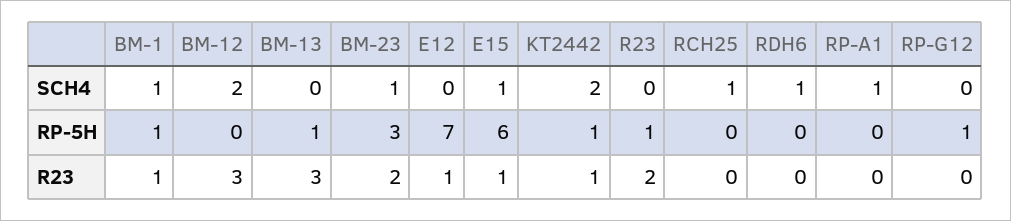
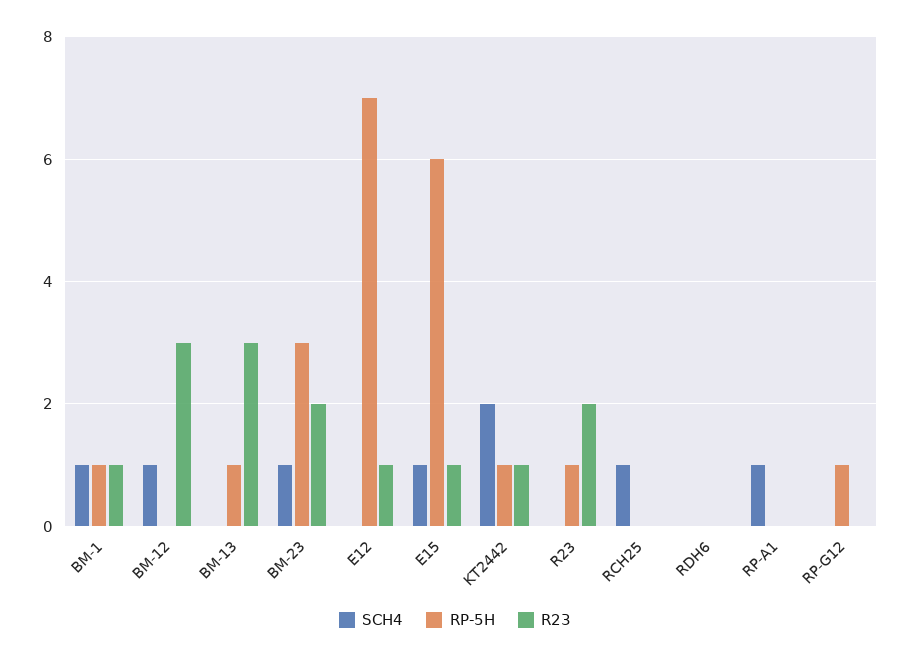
  {
    "SCH4": {
      "BM-1": 1,
-     "BM-12": 2,
+     "BM-12": 1,
      "BM-13": 0,
      "BM-23": 1,
      "E12": 0,
      "E15": 1,
      "KT2442": 2,
      "R23": 0,
      "RCH25": 1,
-     "RDH6": 1,
+     "RDH6": 0,
      "RP-A1": 1,
      "RP-G12": 0
    },
    "RP-5H": {
      "BM-1": 1,
      "BM-12": 0,
      "BM-13": 1,
      "BM-23": 3,
      "E12": 7,
      "E15": 6,
      "KT2442": 1,
      "R23": 1,
      "RCH25": 0,
      "RDH6": 0,
      "RP-A1": 0,
      "RP-G12": 1
    },
    "R23": {
      "BM-1": 1,
      "BM-12": 3,
      "BM-13": 3,
      "BM-23": 2,
      "E12": 1,
      "E15": 1,
      "KT2442": 1,
      "R23": 2,
      "RCH25": 0,
      "RDH6": 0,
      "RP-A1": 0,
      "RP-G12": 0
    }
  }

